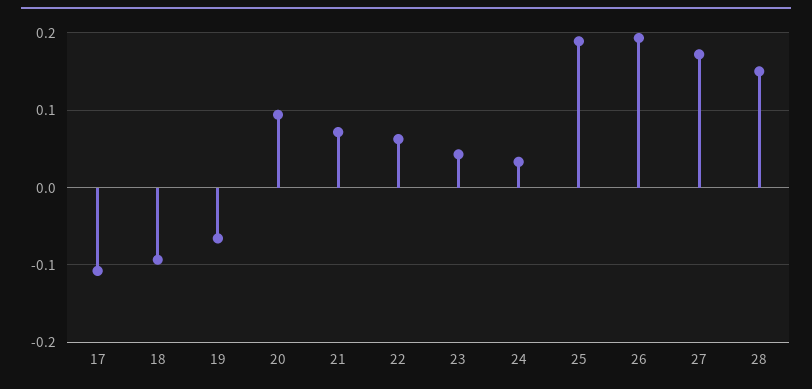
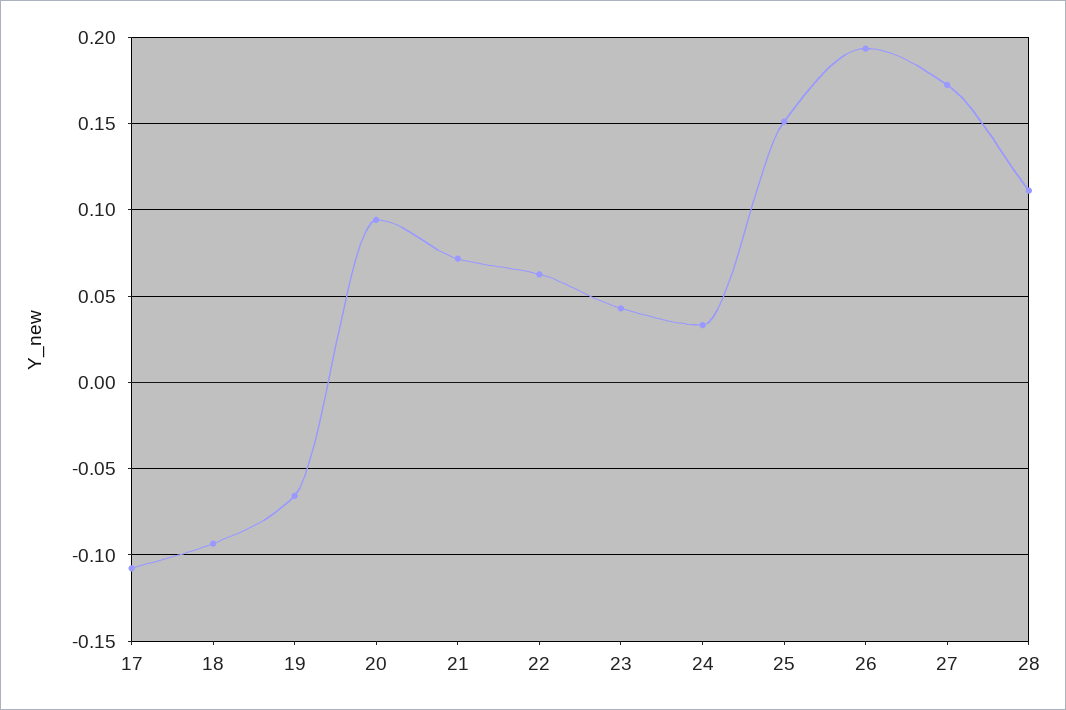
  {
    "17": -0.11,
    "18": -0.095,
    "19": -0.065,
    "20": 0.095,
    "21": 0.07,
    "22": 0.065,
    "23": 0.045,
    "24": 0.035,
-   "25": 0.19,
+   "25": 0.15,
    "26": 0.195,
    "27": 0.17,
-   "28": 0.15
+   "28": 0.11
  }

